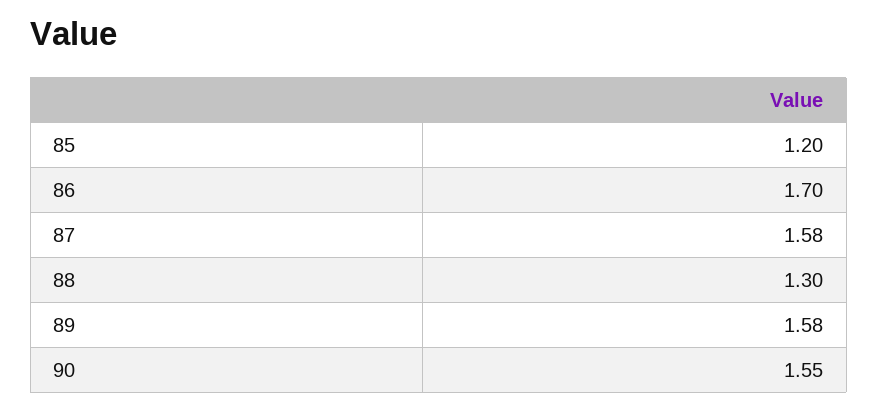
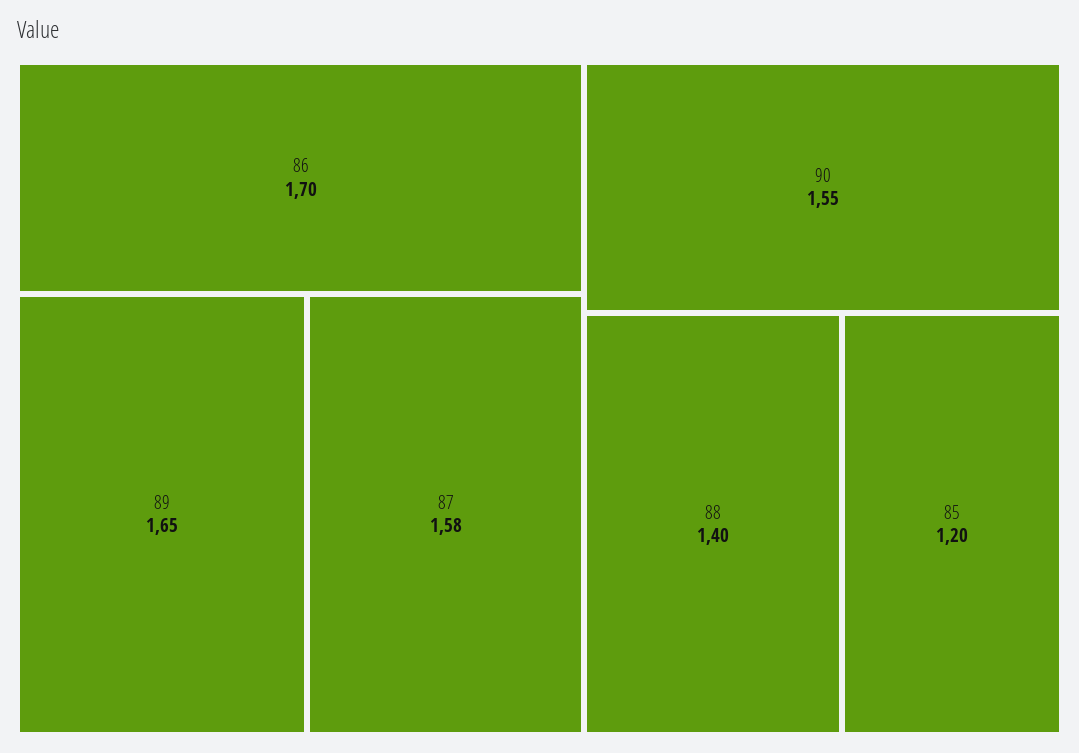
  {
    "85": 1.2,
    "86": 1.7,
    "87": 1.58,
-   "88": 1.3,
+   "88": 1.4,
-   "89": 1.58,
+   "89": 1.65,
    "90": 1.55
  }

